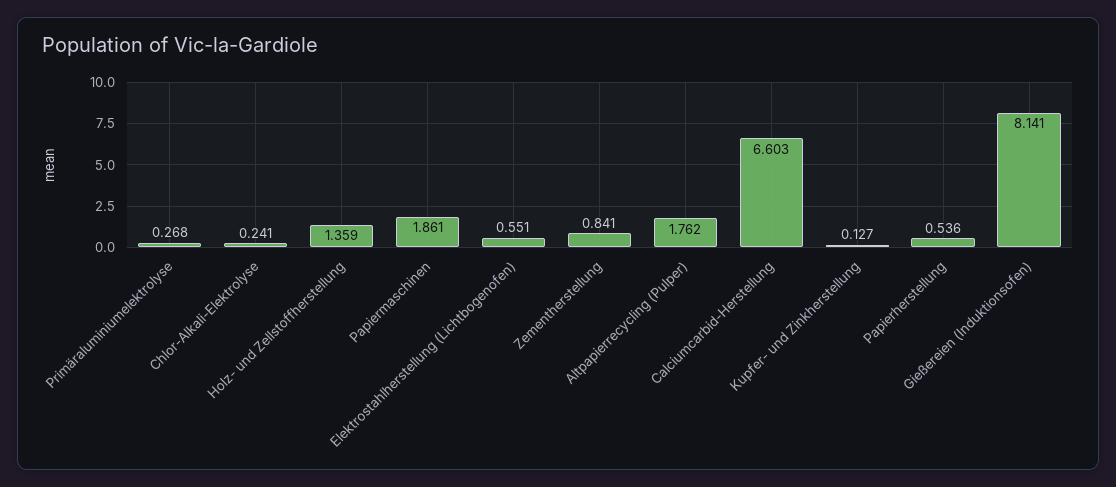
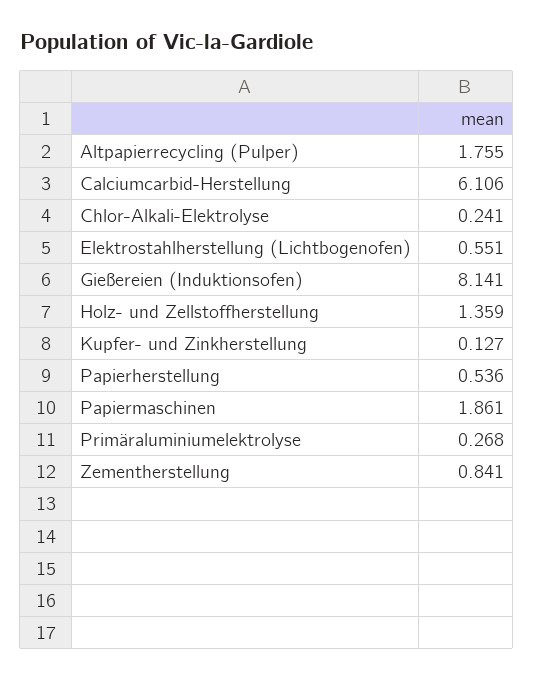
  {
    "Primäraluminiumelektrolyse": 0.268,
    "Chlor-Alkali-Elektrolyse": 0.241,
    "Holz- und Zellstoffherstellung": 1.359,
    "Papiermaschinen": 1.861,
    "Elektrostahlherstellung (Lichtbogenofen)": 0.551,
    "Zementherstellung": 0.841,
-   "Altpapierrecycling (Pulper)": 1.762,
+   "Altpapierrecycling (Pulper)": 1.755,
-   "Calciumcarbid-Herstellung": 6.603,
+   "Calciumcarbid-Herstellung": 6.106,
    "Kupfer- und Zinkherstellung": 0.127,
    "Papierherstellung": 0.536,
    "Gießereien (Induktionsofen)": 8.141
  }

